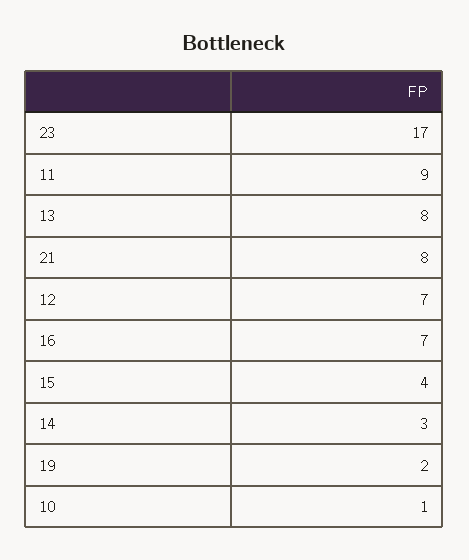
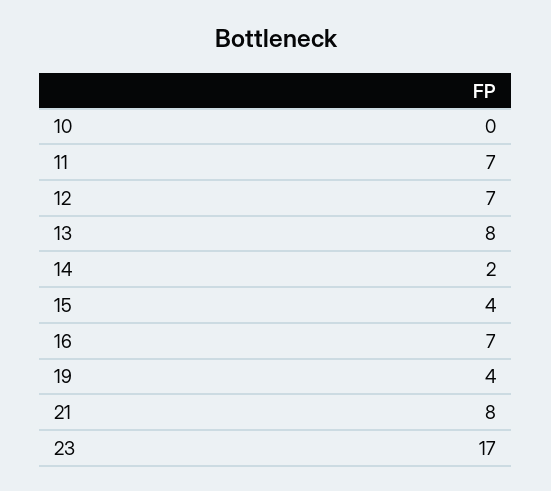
  {
    "23": 17,
-   "11": 9,
+   "11": 7,
    "13": 8,
    "21": 8,
    "12": 7,
    "16": 7,
    "15": 4,
-   "14": 3,
+   "14": 2,
-   "19": 2,
+   "19": 4,
-   "10": 1
+   "10": 0
  }

